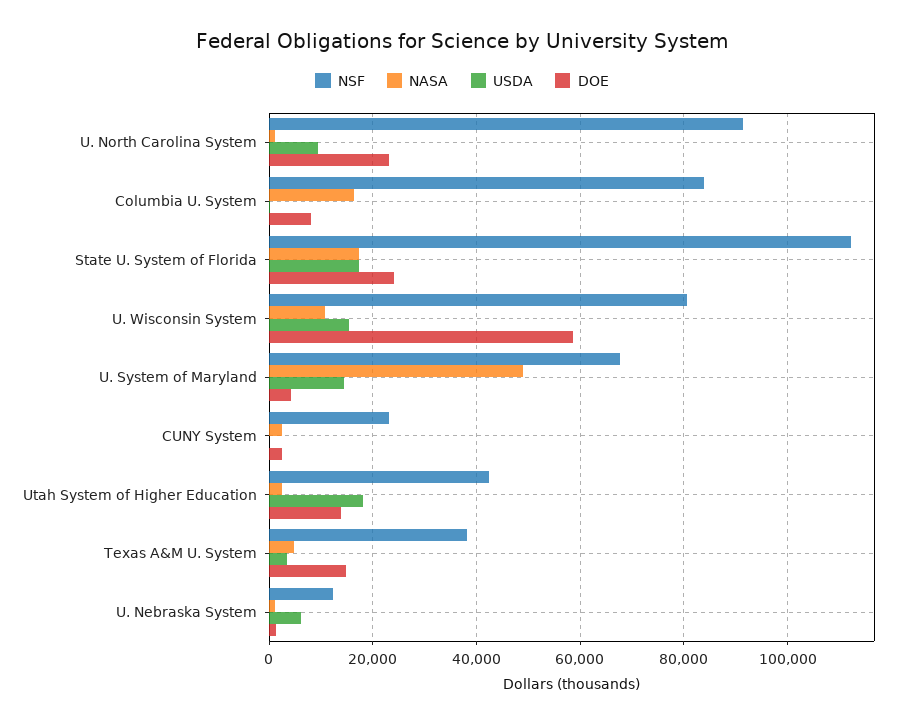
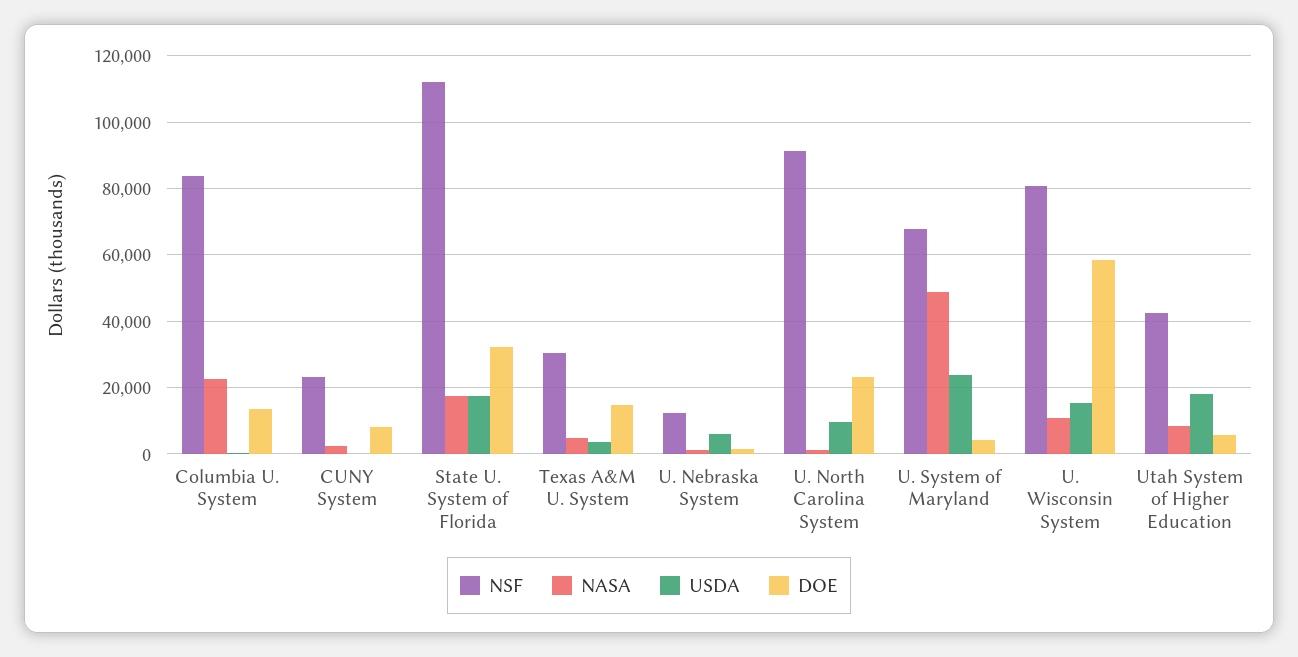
  {
    "NSF": {
      "U. North Carolina System": 92000,
      "Columbia U. System": 84000,
      "State U. System of Florida": 112000,
      "U. Wisconsin System": 80000,
      "U. System of Maryland": 68000,
      "CUNY System": 24000,
      "Utah System of Higher Education": 42000,
-     "Texas A&M U. System": 38000,
+     "Texas A&M U. System": 30000,
      "U. Nebraska System": 12000
    },
    "NASA": {
      "U. North Carolina System": 2000,
-     "Columbia U. System": 16000,
+     "Columbia U. System": 22000,
      "State U. System of Florida": 18000,
      "U. Wisconsin System": 10000,
      "U. System of Maryland": 48000,
      "CUNY System": 2000,
-     "Utah System of Higher Education": 2000,
+     "Utah System of Higher Education": 8000,
      "Texas A&M U. System": 4000,
      "U. Nebraska System": 2000
    },
    "USDA": {
      "U. North Carolina System": 10000,
      "Columbia U. System": 0,
      "State U. System of Florida": 18000,
      "U. Wisconsin System": 16000,
-     "U. System of Maryland": 14000,
+     "U. System of Maryland": 24000,
      "CUNY System": 0,
      "Utah System of Higher Education": 18000,
      "Texas A&M U. System": 4000,
      "U. Nebraska System": 6000
    },
    "DOE": {
      "U. North Carolina System": 24000,
-     "Columbia U. System": 8000,
+     "Columbia U. System": 14000,
-     "State U. System of Florida": 24000,
+     "State U. System of Florida": 32000,
      "U. Wisconsin System": 58000,
      "U. System of Maryland": 4000,
-     "CUNY System": 2000,
+     "CUNY System": 8000,
-     "Utah System of Higher Education": 14000,
+     "Utah System of Higher Education": 6000,
      "Texas A&M U. System": 14000,
      "U. Nebraska System": 2000
    }
  }

